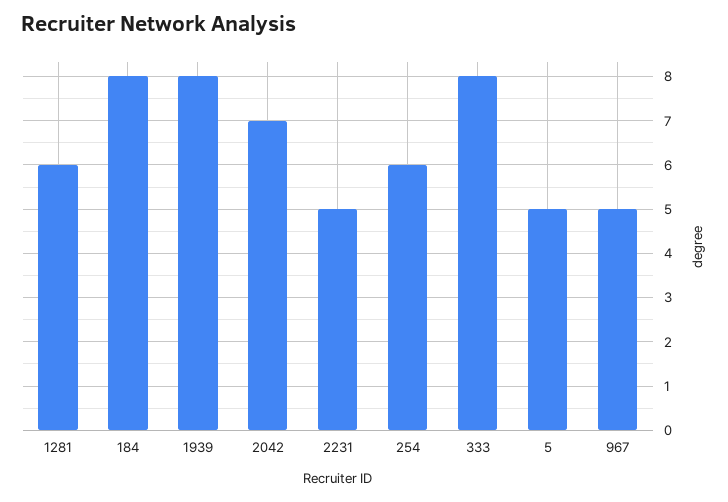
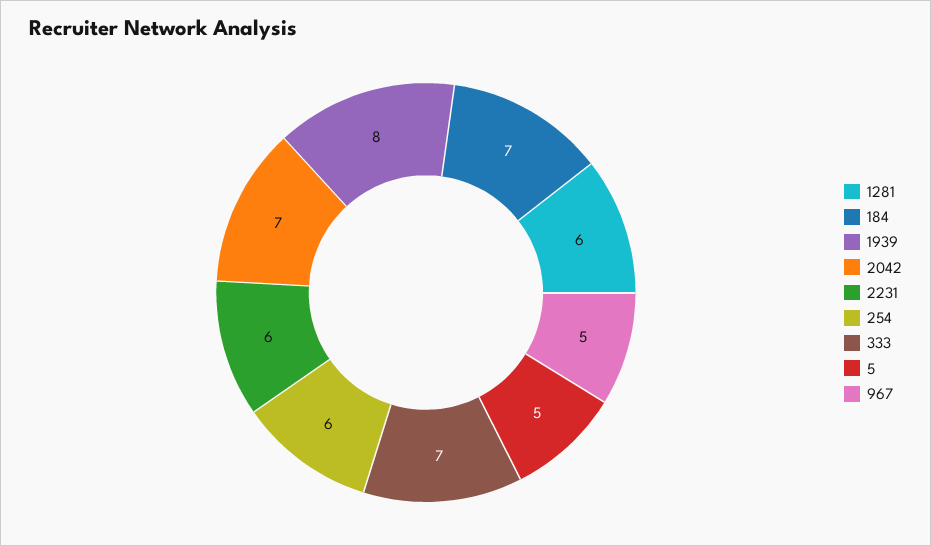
  {
    "1281": 6,
-   "184": 8,
+   "184": 7,
    "1939": 8,
    "2042": 7,
-   "2231": 5,
+   "2231": 6,
    "254": 6,
-   "333": 8,
+   "333": 7,
    "5": 5,
    "967": 5
  }

